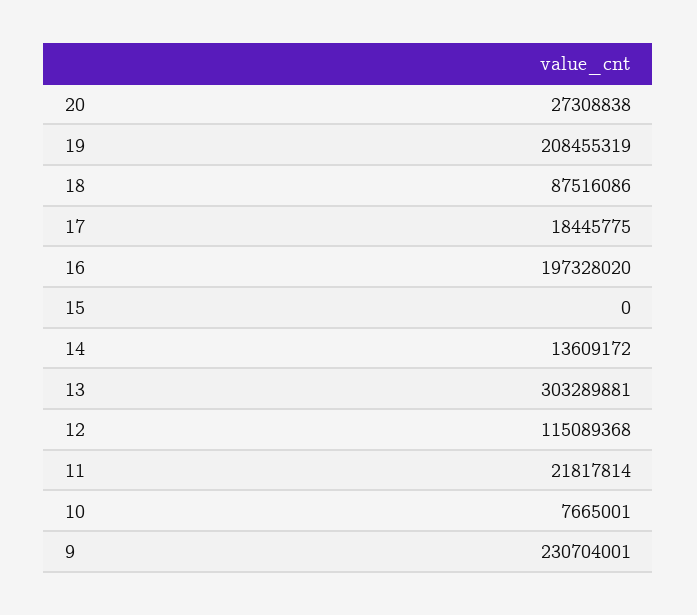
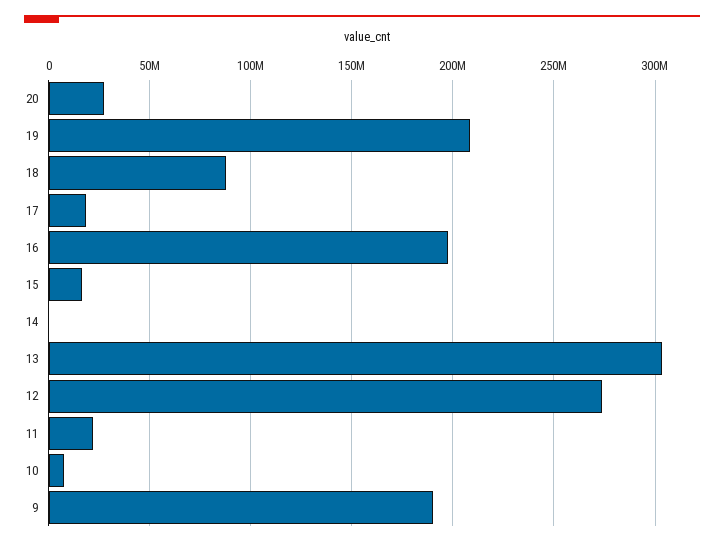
  {
    "20": 27308838,
    "19": 208455319,
    "18": 87516086,
    "17": 18445775,
    "16": 197328020,
-   "15": 0,
+   "15": 15000000,
-   "14": 13609172,
+   "14": 0,
    "13": 303289881,
-   "12": 115089368,
+   "12": 275000000,
    "11": 21817814,
    "10": 7665001,
-   "9": 230704001
+   "9": 190000000
  }

